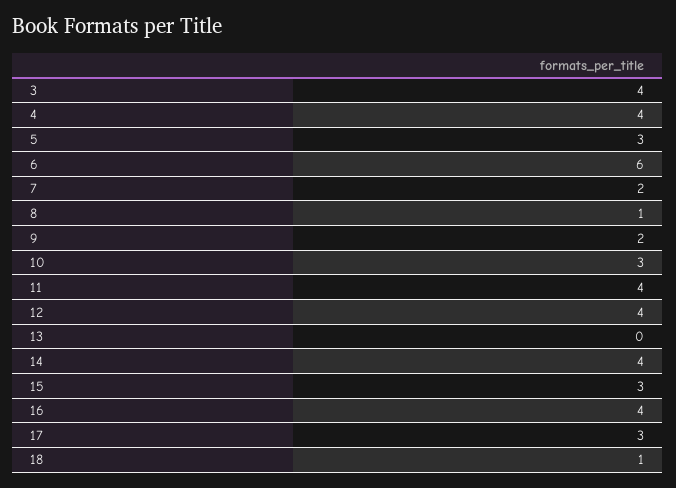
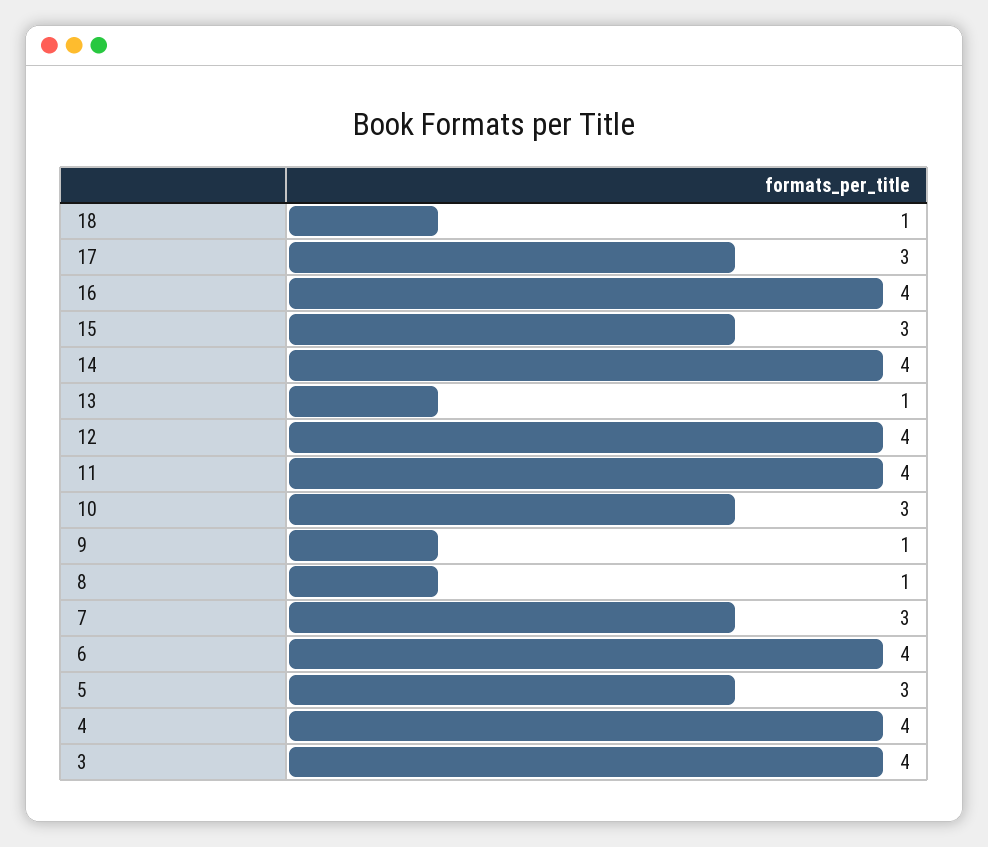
  {
    "3": 4,
    "4": 4,
    "5": 3,
-   "6": 6,
+   "6": 4,
-   "7": 2,
+   "7": 3,
    "8": 1,
-   "9": 2,
+   "9": 1,
    "10": 3,
    "11": 4,
    "12": 4,
-   "13": 0,
+   "13": 1,
    "14": 4,
    "15": 3,
    "16": 4,
    "17": 3,
    "18": 1
  }

